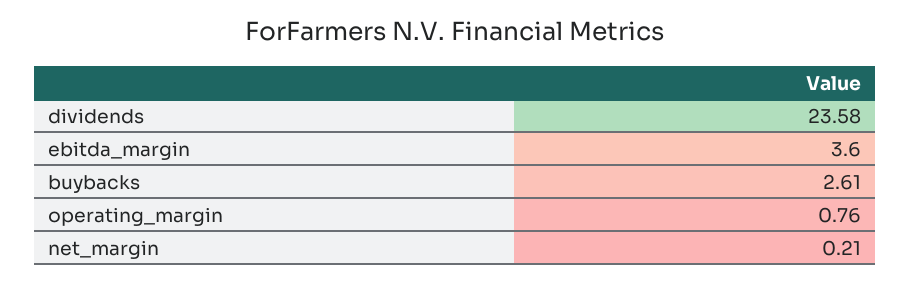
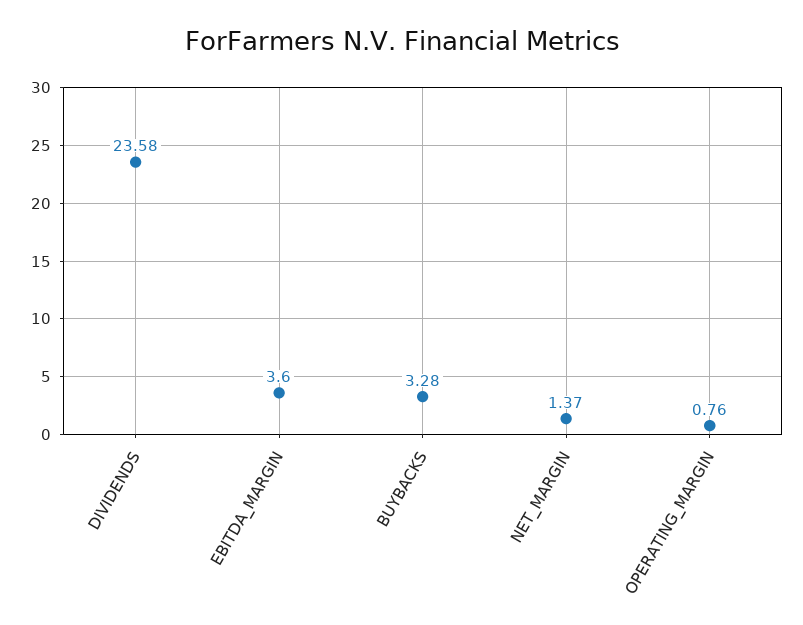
  {
    "dividends": 23.58,
    "ebitda_margin": 3.6,
-   "buybacks": 2.61,
+   "buybacks": 3.28,
    "operating_margin": 0.76,
-   "net_margin": 0.21
+   "net_margin": 1.37
  }

